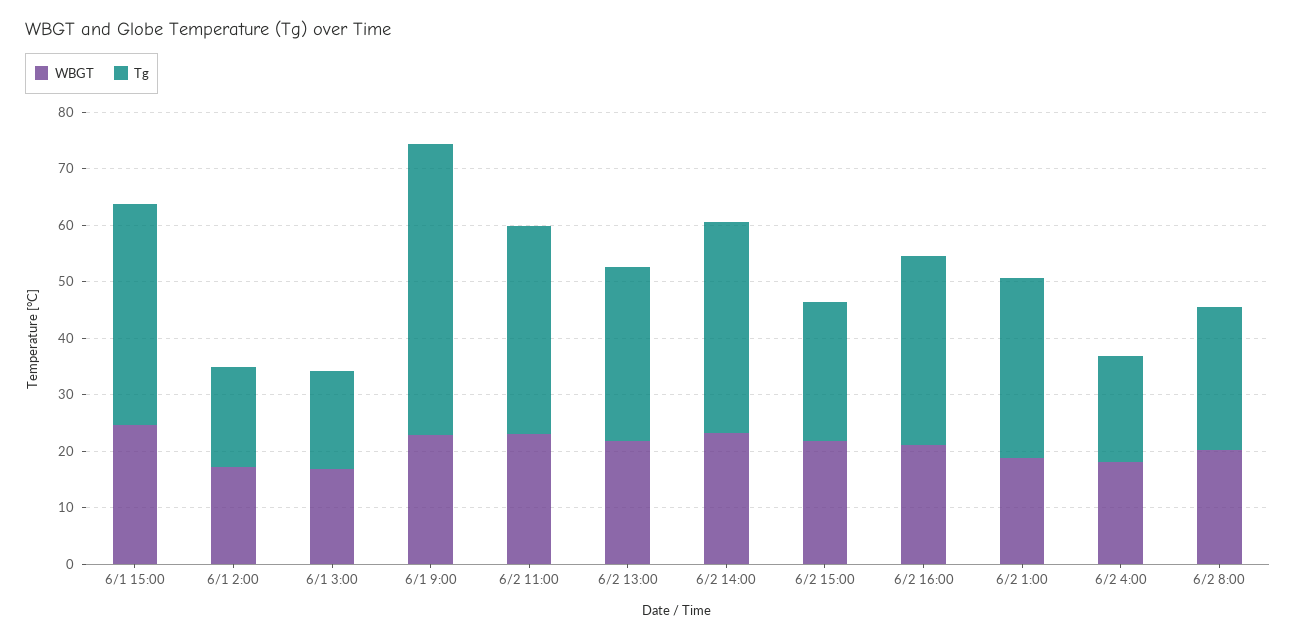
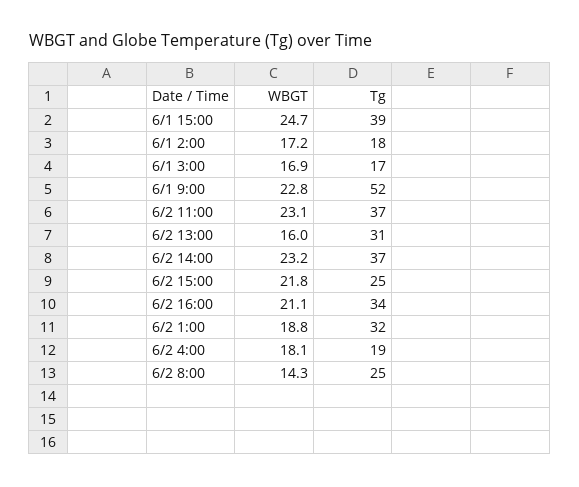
  {
    "WBGT": {
      "6/1 15:00": 24.7,
      "6/1 2:00": 17.2,
      "6/1 3:00": 16.9,
      "6/1 9:00": 22.8,
      "6/2 11:00": 23.1,
-     "6/2 13:00": 22,
+     "6/2 13:00": 16,
      "6/2 14:00": 23.2,
      "6/2 15:00": 21.8,
      "6/2 16:00": 21.1,
      "6/2 1:00": 18.8,
      "6/2 4:00": 18.1,
-     "6/2 8:00": 20
+     "6/2 8:00": 14.3
    },
    "Tg": {
      "6/1 15:00": 39,
      "6/1 2:00": 18,
      "6/1 3:00": 17,
      "6/1 9:00": 52,
      "6/2 11:00": 37,
      "6/2 13:00": 31,
      "6/2 14:00": 37,
      "6/2 15:00": 25,
      "6/2 16:00": 34,
      "6/2 1:00": 32,
      "6/2 4:00": 19,
      "6/2 8:00": 25
    }
  }

